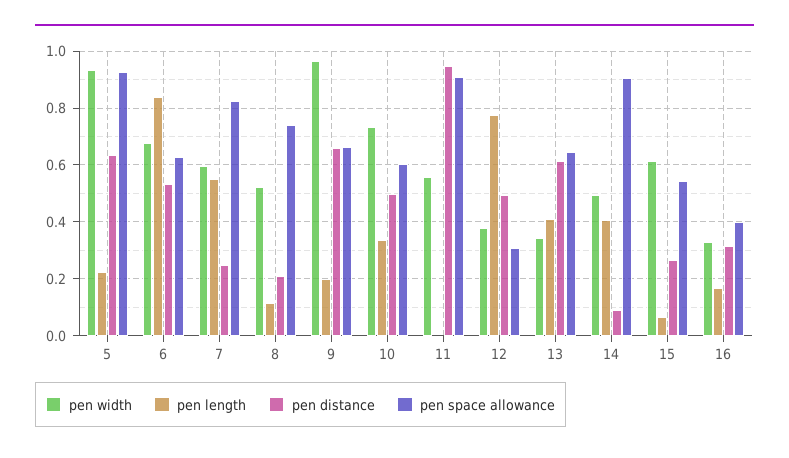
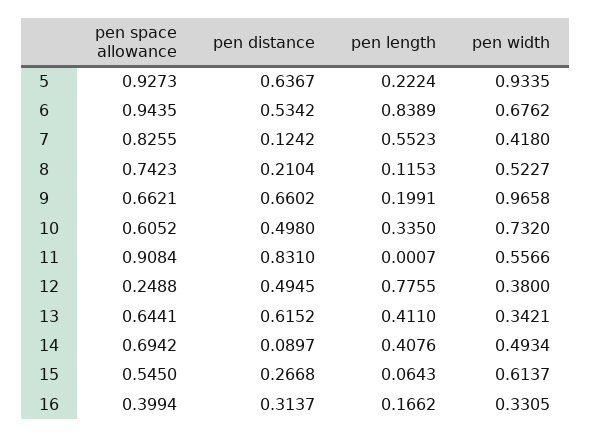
  {
    "pen width": {
      "5": 0.9335,
      "6": 0.6762,
-     "7": 0.6,
+     "7": 0.418,
      "8": 0.5227,
      "9": 0.9658,
      "10": 0.732,
      "11": 0.5566,
      "12": 0.38,
      "13": 0.3421,
      "14": 0.4934,
      "15": 0.6137,
      "16": 0.3305
    },
    "pen length": {
      "5": 0.2224,
      "6": 0.8389,
      "7": 0.5523,
      "8": 0.1153,
      "9": 0.1991,
      "10": 0.335,
      "11": 0.0007,
      "12": 0.7755,
      "13": 0.411,
      "14": 0.4076,
      "15": 0.0643,
      "16": 0.1662
    },
    "pen distance": {
      "5": 0.6367,
      "6": 0.5342,
-     "7": 0.25,
+     "7": 0.1242,
      "8": 0.2104,
      "9": 0.6602,
      "10": 0.498,
-     "11": 0.95,
+     "11": 0.831,
      "12": 0.4945,
      "13": 0.6152,
      "14": 0.0897,
      "15": 0.2668,
      "16": 0.3137
    },
    "pen space allowance": {
      "5": 0.9273,
-     "6": 0.625,
+     "6": 0.9435,
      "7": 0.8255,
      "8": 0.7423,
      "9": 0.6621,
      "10": 0.6052,
      "11": 0.9084,
-     "12": 0.3,
+     "12": 0.2488,
      "13": 0.6441,
-     "14": 0.9,
+     "14": 0.6942,
      "15": 0.545,
      "16": 0.3994
    }
  }

